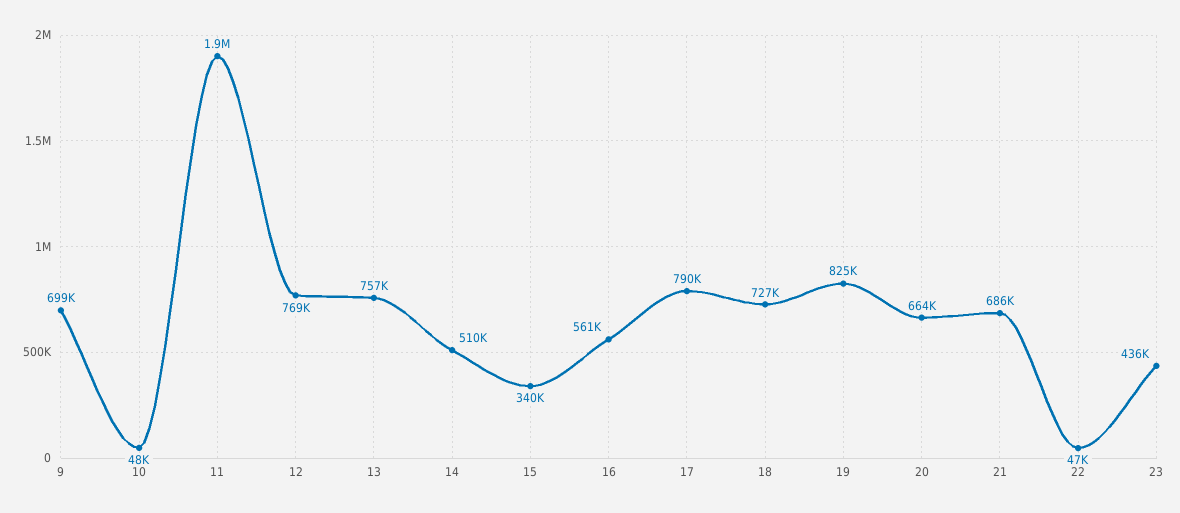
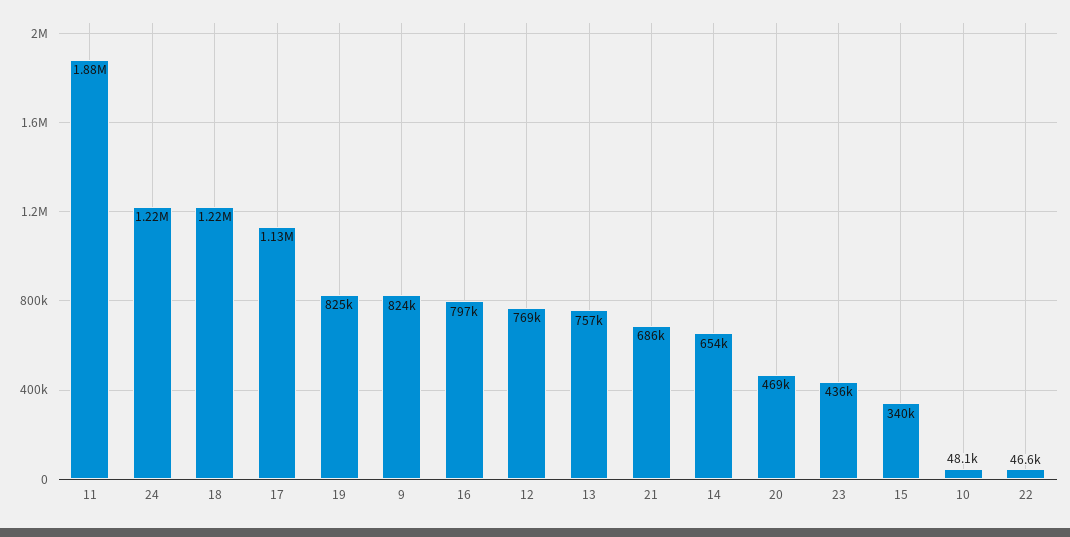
  {
-   "9": 699000,
+   "9": 824000,
    "10": 48100,
    "11": 1880000,
    "12": 769000,
    "13": 757000,
-   "14": 510000,
+   "14": 654000,
    "15": 340000,
-   "16": 561000,
+   "16": 797000,
-   "17": 790000,
+   "17": 1130000,
-   "18": 727000,
+   "18": 1220000,
    "19": 825000,
-   "20": 664000,
+   "20": 469000,
    "21": 686000,
    "22": 46600,
-   "23": 436000
+   "23": 436000,
+   "24": 1220000
  }

